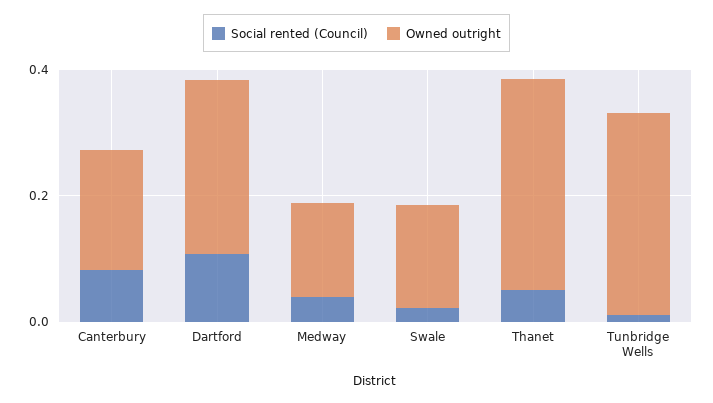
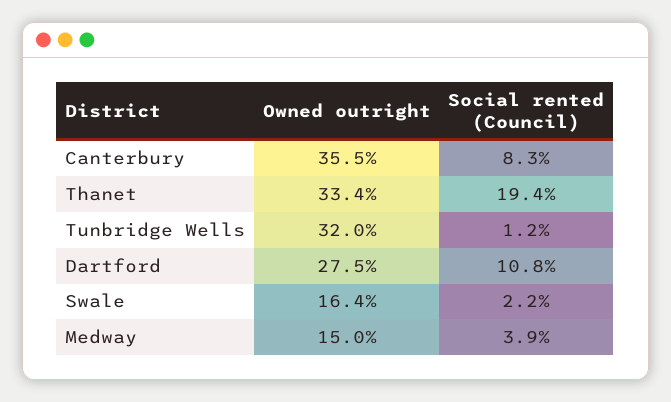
  {
    "Social rented (Council)": {
      "Canterbury": 0.083,
      "Dartford": 0.108,
      "Medway": 0.039,
      "Swale": 0.022,
-     "Thanet": 0.05,
+     "Thanet": 0.194,
      "Tunbridge Wells": 0.012
    },
    "Owned outright": {
-     "Canterbury": 0.2,
+     "Canterbury": 0.355,
      "Dartford": 0.275,
      "Medway": 0.15,
      "Swale": 0.164,
      "Thanet": 0.334,
      "Tunbridge Wells": 0.32
    }
  }

